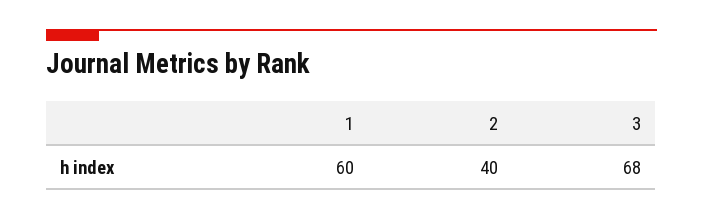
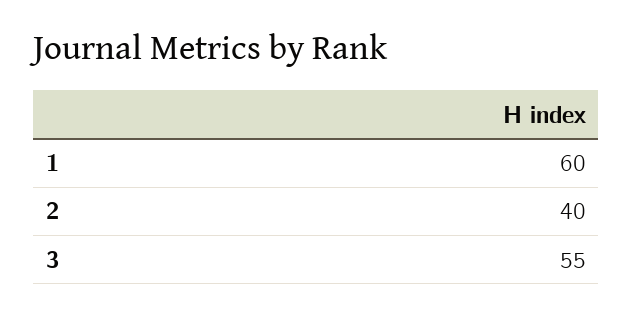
  {
    "1": 60,
    "2": 40,
-   "3": 68
+   "3": 55
  }

